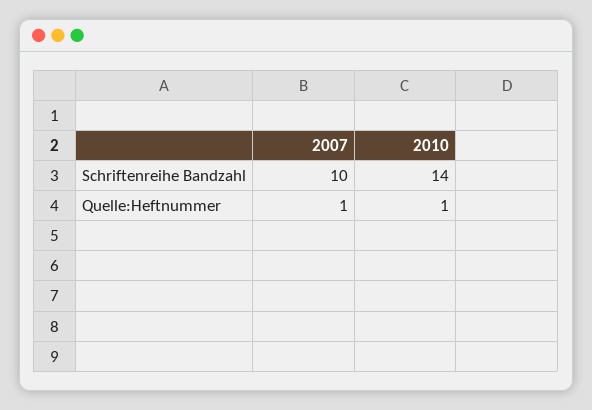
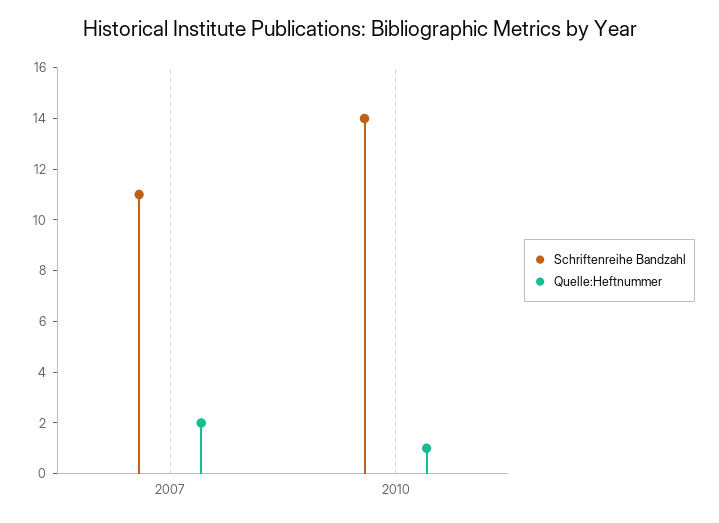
  {
    "Schriftenreihe Bandzahl": {
-     "2007": 10,
+     "2007": 11,
      "2010": 14
    },
    "Quelle:Heftnummer": {
-     "2007": 1,
+     "2007": 2,
      "2010": 1
    }
  }

